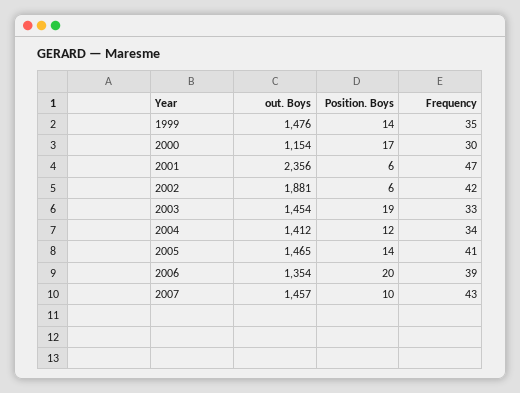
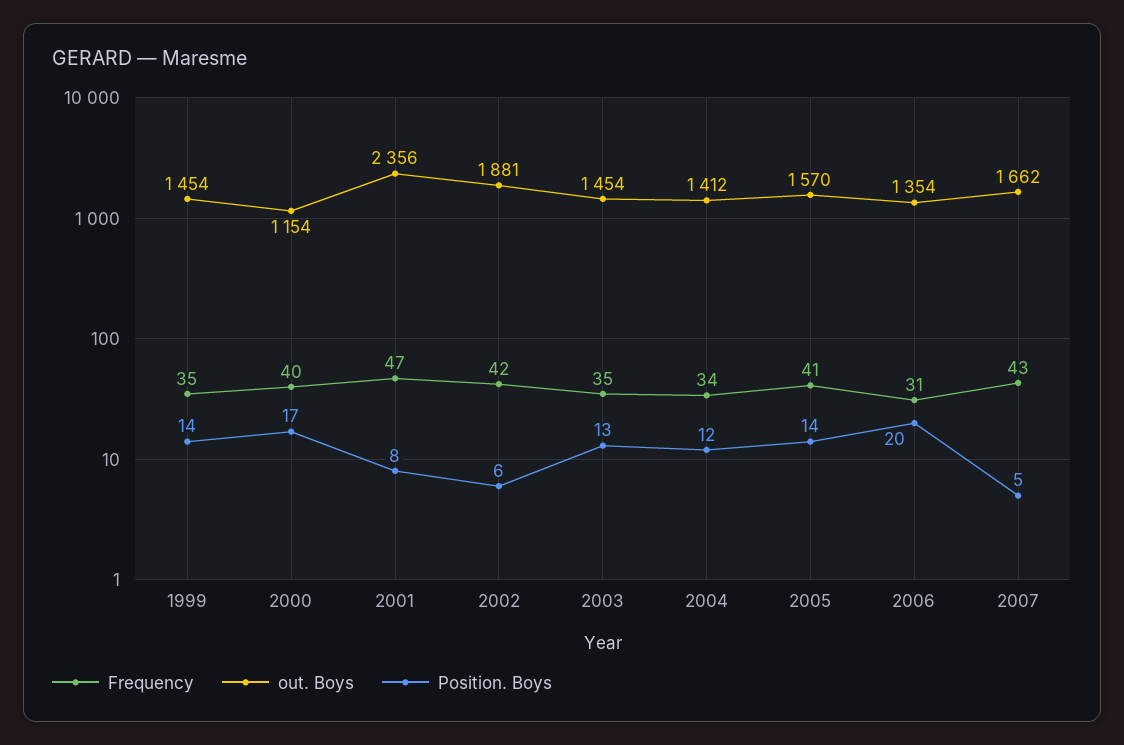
  {
    "out. Boys": {
-     "1999": 1476,
+     "1999": 1454,
      "2000": 1154,
      "2001": 2356,
      "2002": 1881,
      "2003": 1454,
      "2004": 1412,
-     "2005": 1465,
+     "2005": 1570,
      "2006": 1354,
-     "2007": 1457
+     "2007": 1662
    },
    "Position. Boys": {
      "1999": 14,
      "2000": 17,
-     "2001": 6,
+     "2001": 8,
      "2002": 6,
-     "2003": 19,
+     "2003": 13,
      "2004": 12,
      "2005": 14,
      "2006": 20,
-     "2007": 10
+     "2007": 5
    },
    "Frequency": {
      "1999": 35,
-     "2000": 30,
+     "2000": 40,
      "2001": 47,
      "2002": 42,
-     "2003": 33,
+     "2003": 35,
      "2004": 34,
      "2005": 41,
-     "2006": 39,
+     "2006": 31,
      "2007": 43
    }
  }

